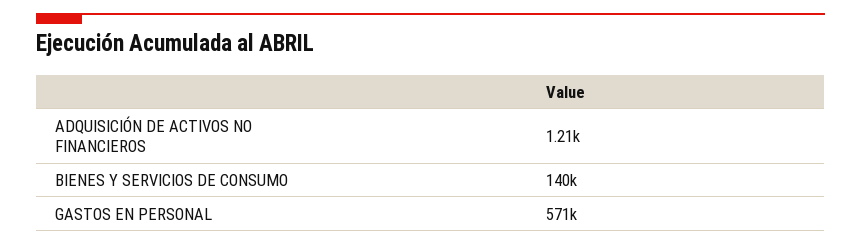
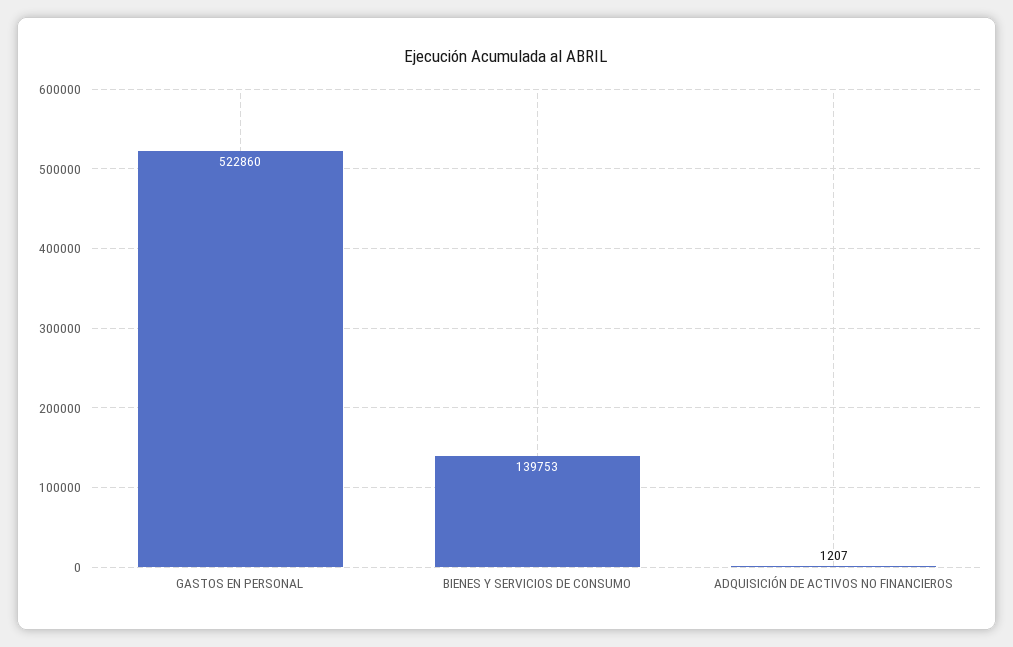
  {
    "ADQUISICIÓN DE ACTIVOS NO FINANCIEROS": 1207,
    "BIENES Y SERVICIOS DE CONSUMO": 139753,
-   "GASTOS EN PERSONAL": 571000
+   "GASTOS EN PERSONAL": 522860
  }

